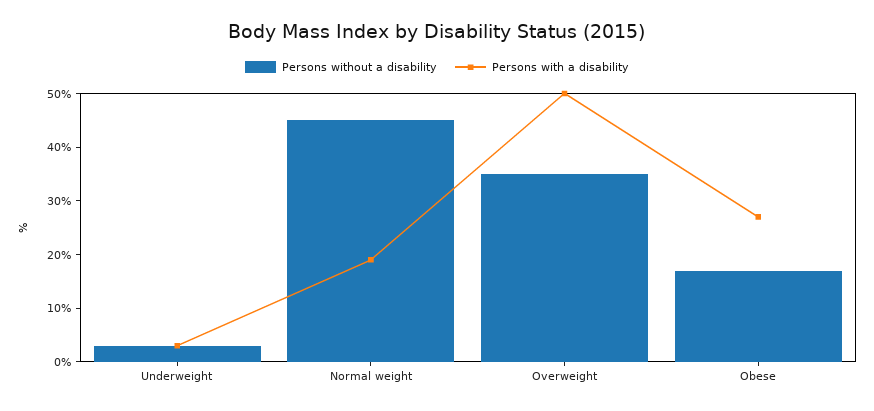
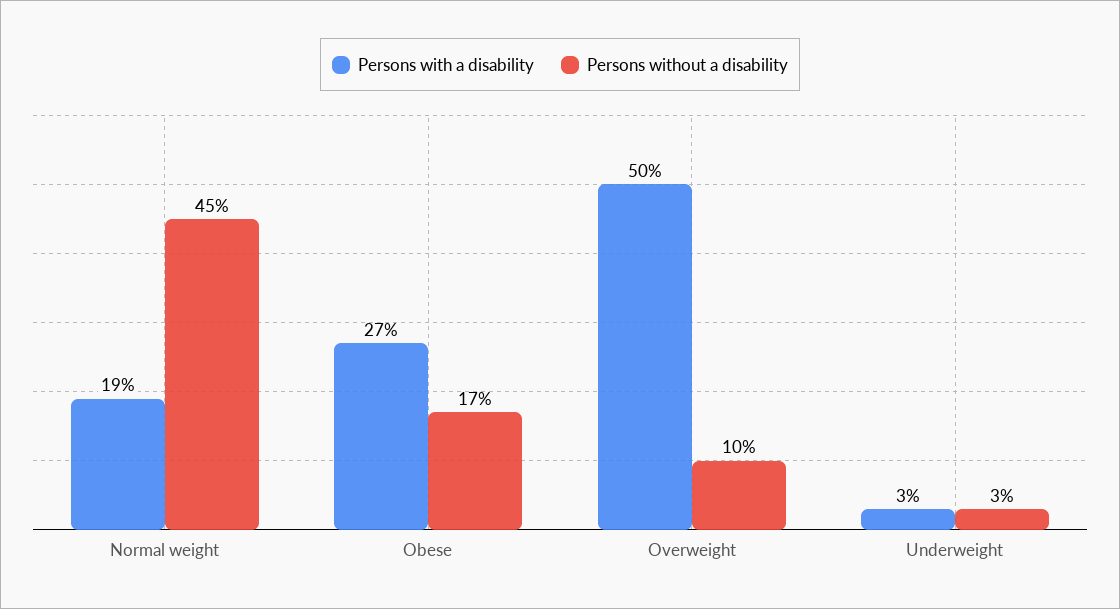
  {
    "Persons without a disability": {
      "Underweight": 3,
      "Normal weight": 45,
-     "Overweight": 35,
+     "Overweight": 10,
      "Obese": 17
    },
    "Persons with a disability": {
      "Underweight": 3,
      "Normal weight": 19,
      "Overweight": 50,
      "Obese": 27
    }
  }

